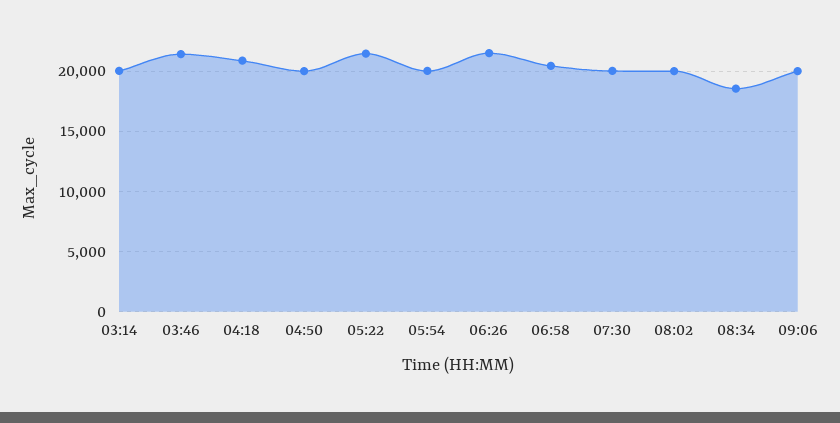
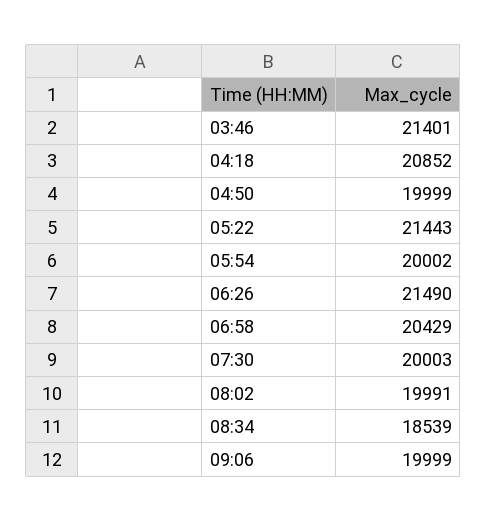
  {
-   "03:14": 20000,
    "03:46": 21401,
    "04:18": 20852,
    "04:50": 19999,
    "05:22": 21443,
    "05:54": 20002,
    "06:26": 21490,
    "06:58": 20429,
    "07:30": 20003,
    "08:02": 19991,
    "08:34": 18539,
    "09:06": 19999
  }

